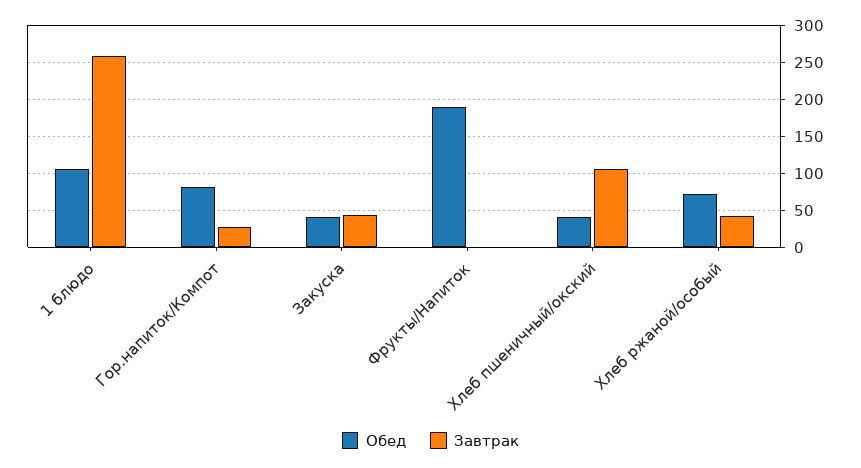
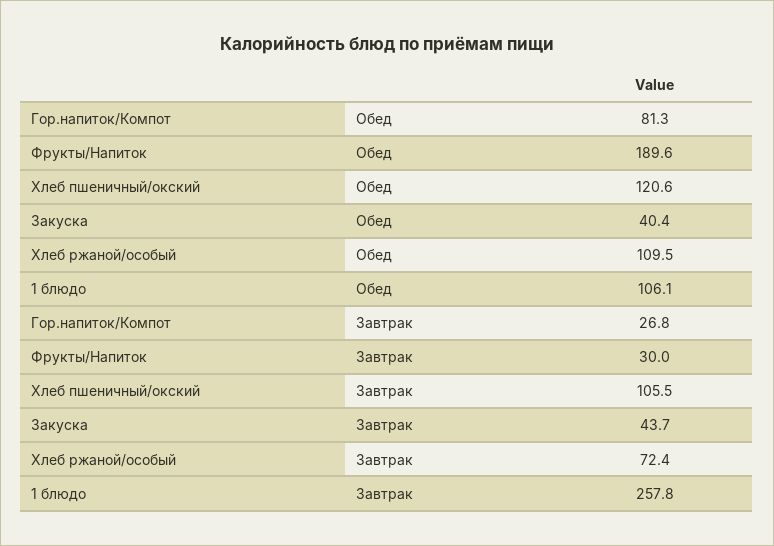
  {
    "Обед": {
      "1 блюдо": 106.1,
      "Гор.напиток/Компот": 81.3,
      "Закуска": 40.4,
      "Фрукты/Напиток": 189.6,
-     "Хлеб пшеничный/окский": 40,
+     "Хлеб пшеничный/окский": 120.6,
-     "Хлеб ржаной/особый": 70
+     "Хлеб ржаной/особый": 109.5
    },
    "Завтрак": {
      "1 блюдо": 257.8,
      "Гор.напиток/Компот": 26.8,
      "Закуска": 43.7,
-     "Фрукты/Напиток": 0,
+     "Фрукты/Напиток": 30,
      "Хлеб пшеничный/окский": 105.5,
-     "Хлеб ржаной/особый": 40
+     "Хлеб ржаной/особый": 72.4
    }
  }

